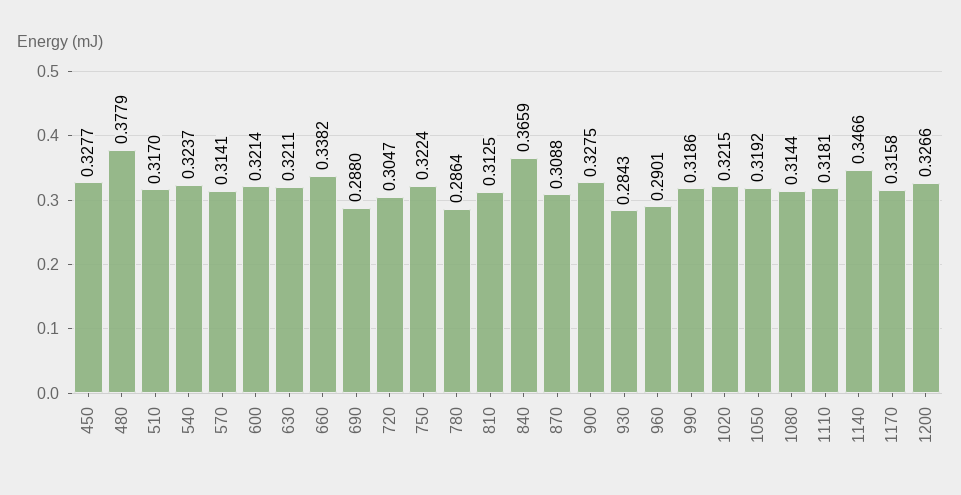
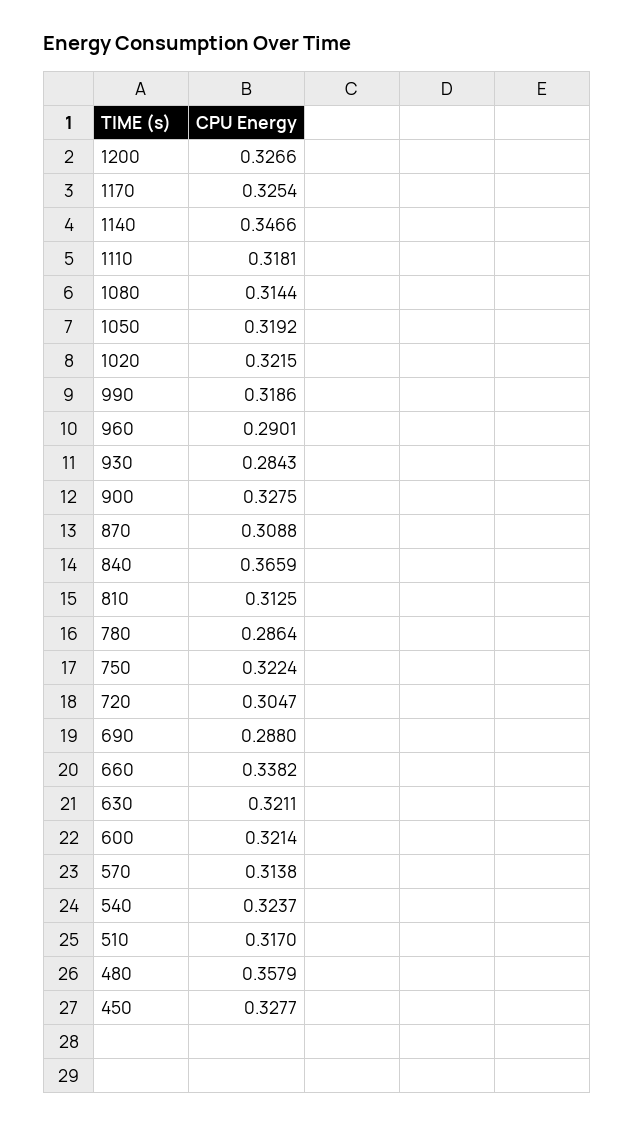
  {
    "450": 0.3277,
-   "480": 0.3779,
+   "480": 0.3579,
    "510": 0.317,
    "540": 0.3237,
-   "570": 0.3141,
+   "570": 0.3138,
    "600": 0.3214,
    "630": 0.3211,
    "660": 0.3382,
    "690": 0.288,
    "720": 0.3047,
    "750": 0.3224,
    "780": 0.2864,
    "810": 0.3125,
    "840": 0.3659,
    "870": 0.3088,
    "900": 0.3275,
    "930": 0.2843,
    "960": 0.2901,
    "990": 0.3186,
    "1020": 0.3215,
    "1050": 0.3192,
    "1080": 0.3144,
    "1110": 0.3181,
    "1140": 0.3466,
-   "1170": 0.3158,
+   "1170": 0.3254,
    "1200": 0.3266
  }

